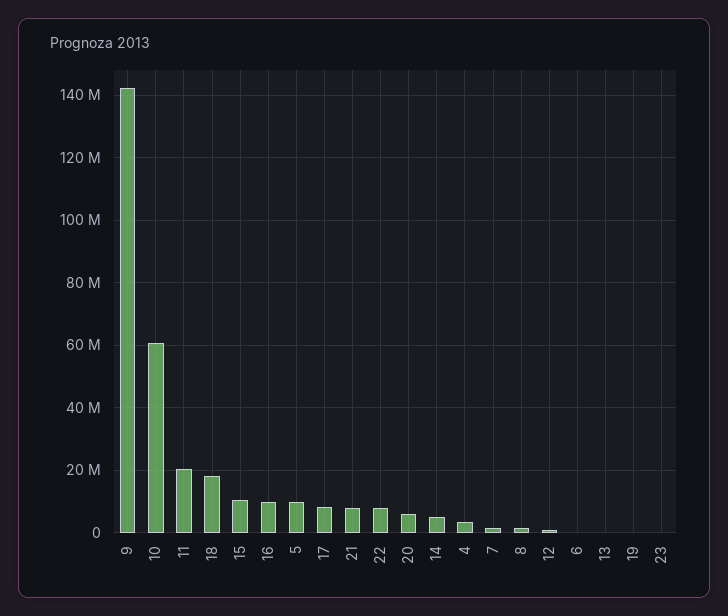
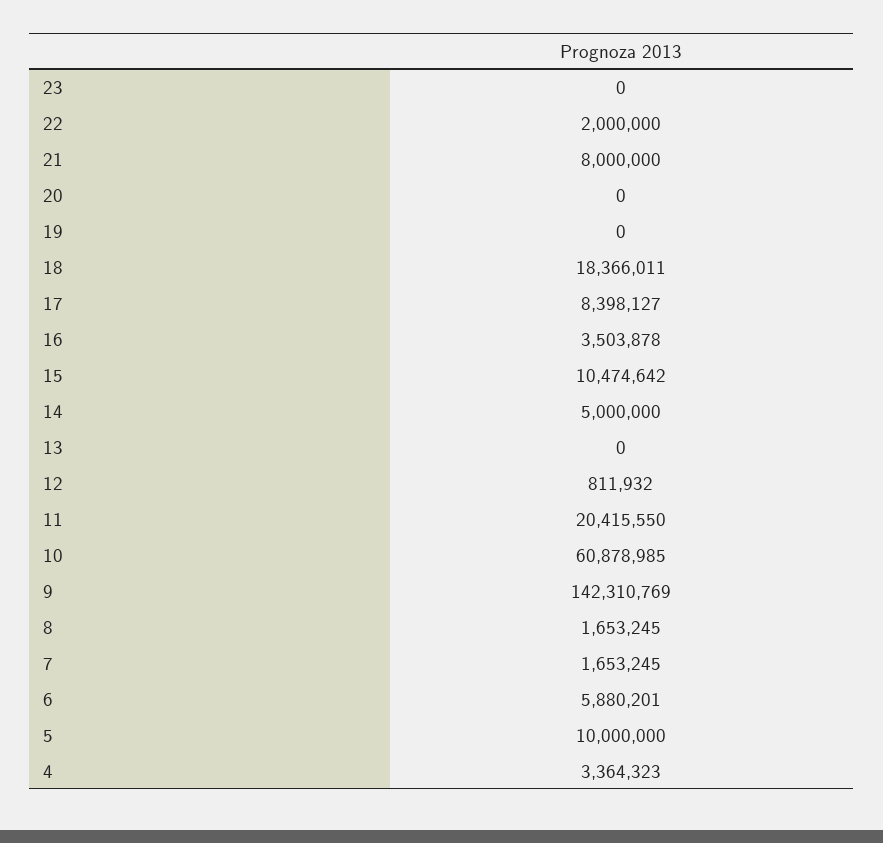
  {
    "9": 142310769,
    "10": 60878985,
    "11": 20415550,
    "18": 18366011,
    "15": 10474642,
-   "16": 10000000,
+   "16": 3503878,
    "5": 10000000,
    "17": 8398127,
    "21": 8000000,
-   "22": 8000000,
+   "22": 2000000,
-   "20": 6000000,
+   "20": 0,
    "14": 5000000,
    "4": 3364323,
    "7": 1653245,
    "8": 1653245,
    "12": 811932,
-   "6": 0,
+   "6": 5880201,
    "13": 0,
    "19": 0,
    "23": 0
  }

